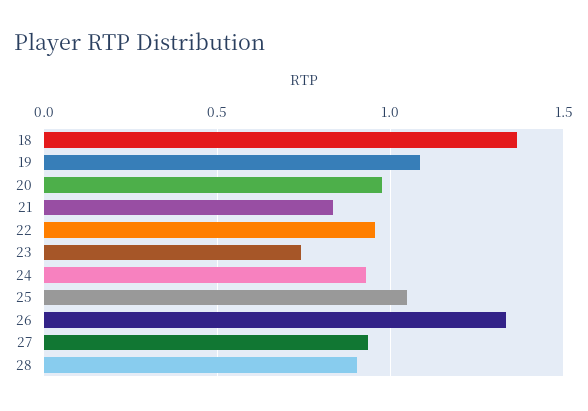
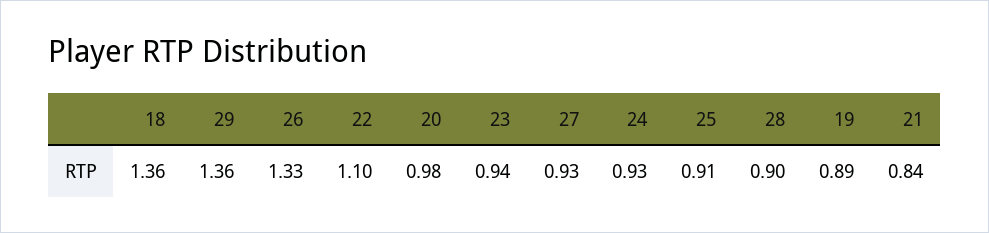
  {
    "18": 1.36,
-   "19": 1.1,
+   "19": 0.89,
    "20": 0.98,
    "21": 0.84,
-   "22": 0.95,
+   "22": 1.1,
-   "23": 0.75,
+   "23": 0.94,
    "24": 0.93,
-   "25": 1.05,
+   "25": 0.91,
    "26": 1.33,
    "27": 0.93,
-   "28": 0.9
+   "28": 0.9,
+   "29": 1.36
  }

